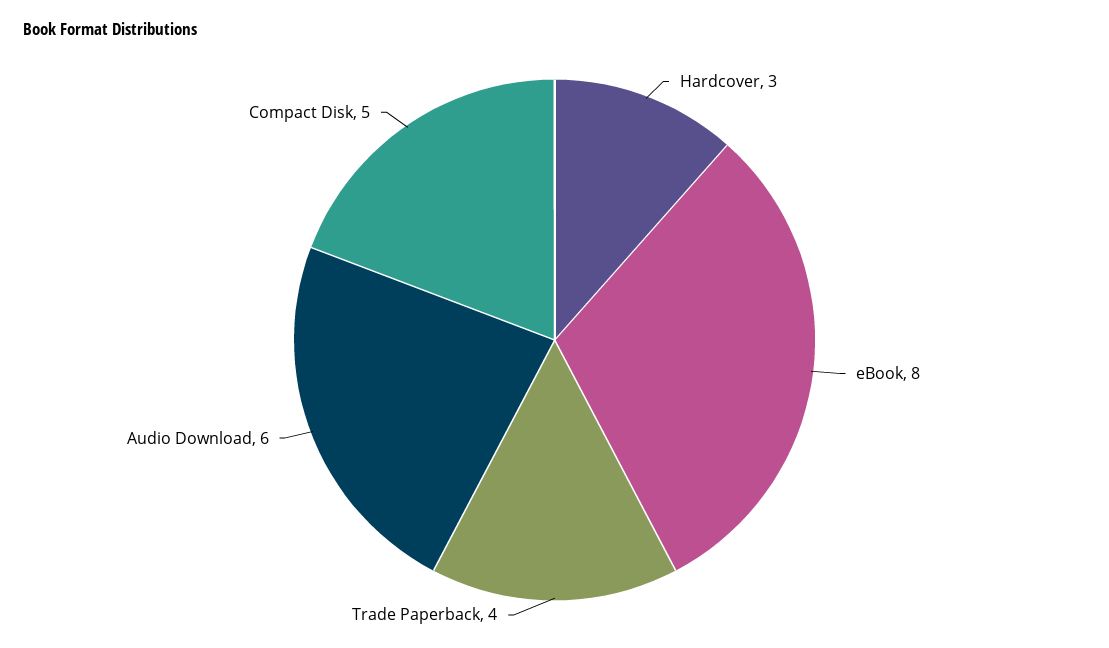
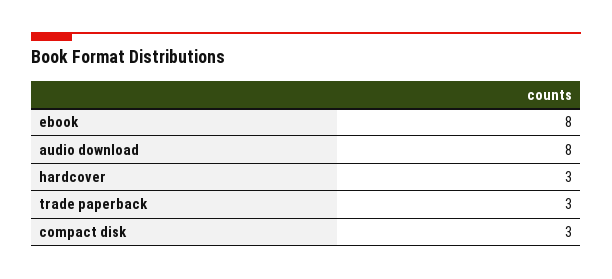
  {
    "Hardcover": 3,
    "eBook": 8,
-   "Trade Paperback": 4,
+   "Trade Paperback": 3,
-   "Audio Download": 6,
+   "Audio Download": 8,
-   "Compact Disk": 5
+   "Compact Disk": 3
  }

